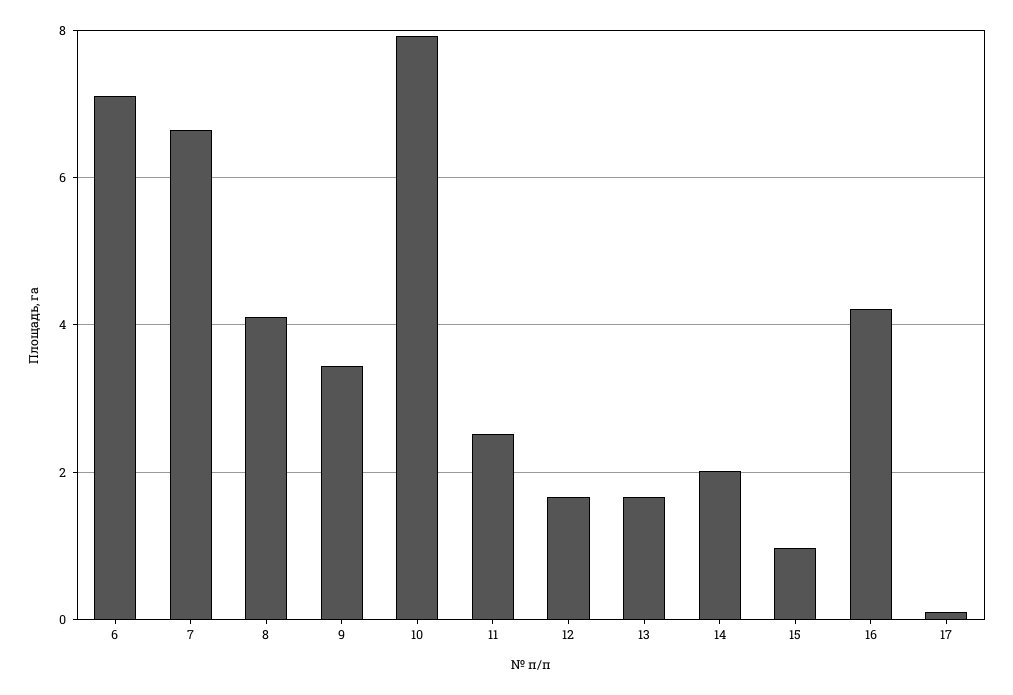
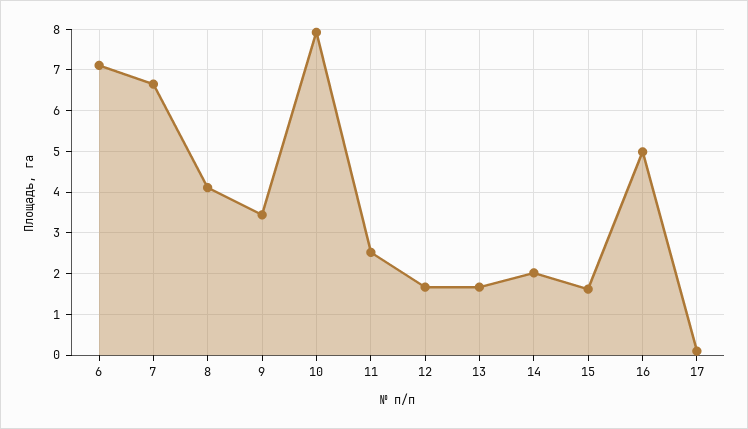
  {
    "6": 7.2,
    "7": 6.6,
    "8": 4.2,
    "9": 3.4,
    "10": 8,
    "11": 2.6,
    "12": 1.6,
    "13": 1.6,
    "14": 2,
-   "15": 1,
+   "15": 1.6,
-   "16": 4.2,
+   "16": 5,
    "17": 0.2
  }

